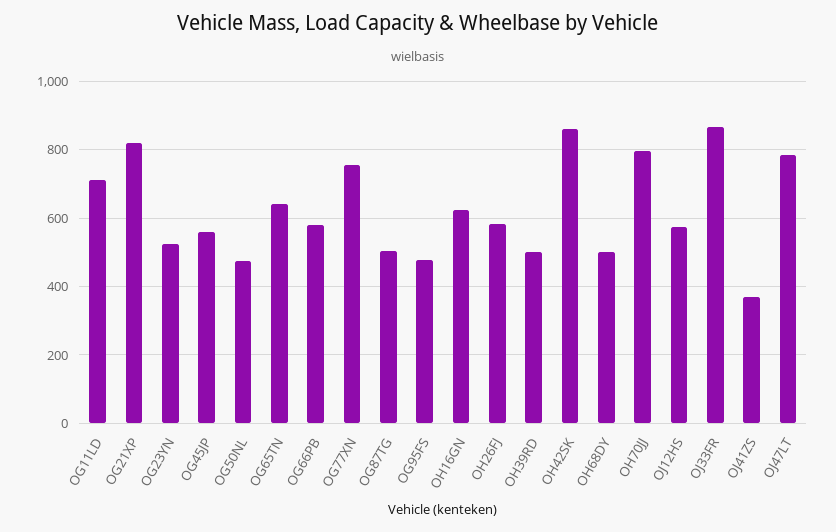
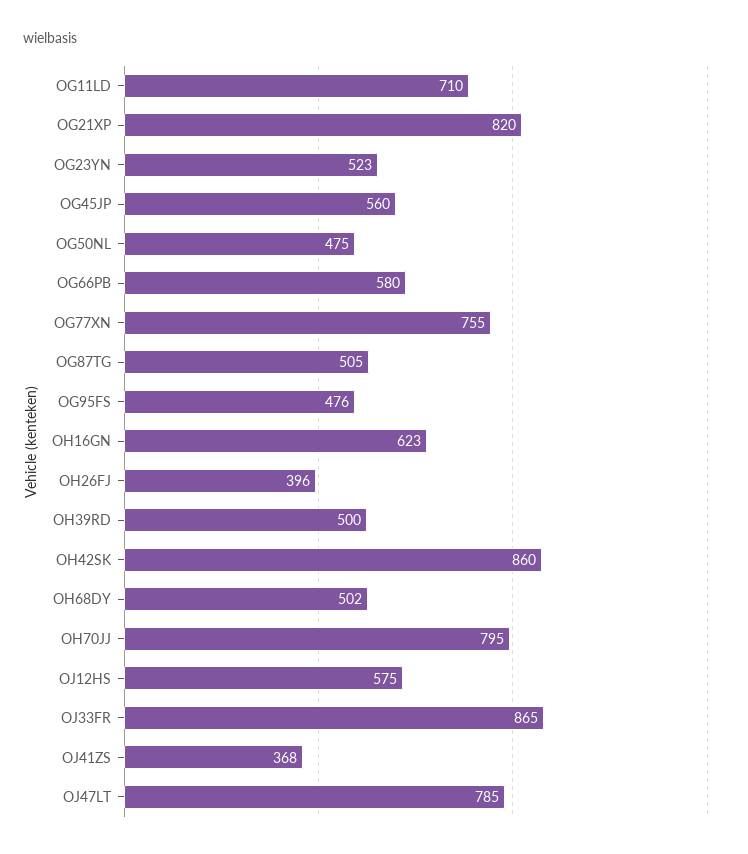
  {
    "OG11LD": 710,
    "OG21XP": 820,
    "OG23YN": 523,
    "OG45JP": 560,
    "OG50NL": 475,
-   "OG65TN": 640,
    "OG66PB": 580,
    "OG77XN": 755,
    "OG87TG": 505,
    "OG95FS": 476,
    "OH16GN": 623,
-   "OH26FJ": 580,
+   "OH26FJ": 396,
    "OH39RD": 500,
    "OH42SK": 860,
    "OH68DY": 502,
    "OH70JJ": 795,
    "OJ12HS": 575,
    "OJ33FR": 865,
    "OJ41ZS": 368,
    "OJ47LT": 785
  }

